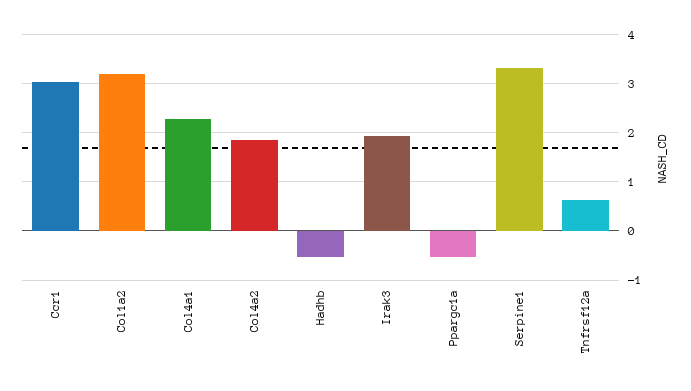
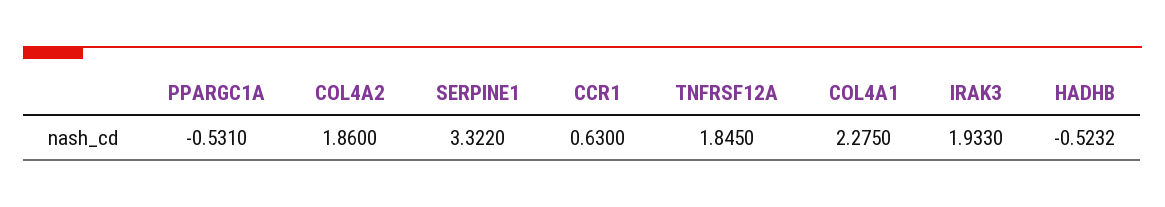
  {
-   "Ccr1": 3,
+   "Ccr1": 0.63,
-   "Col1a2": 3.2,
    "Col4a1": 2.275,
    "Col4a2": 1.86,
    "Hadhb": -0.5232,
    "Irak3": 1.933,
    "Ppargc1a": -0.531,
    "Serpine1": 3.322,
-   "Tnfrsf12a": 0.6
+   "Tnfrsf12a": 1.845
  }

